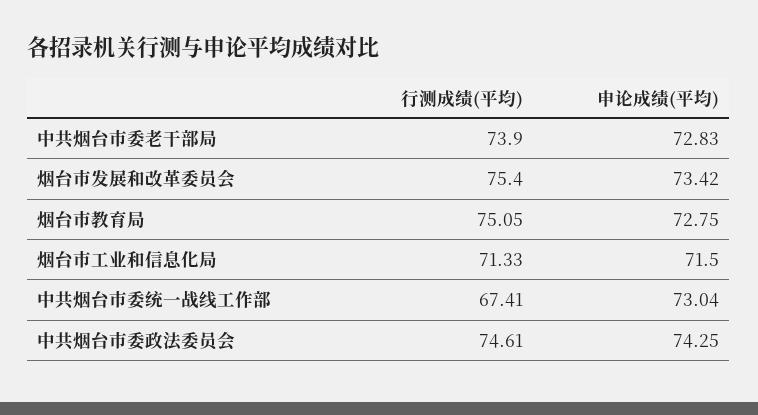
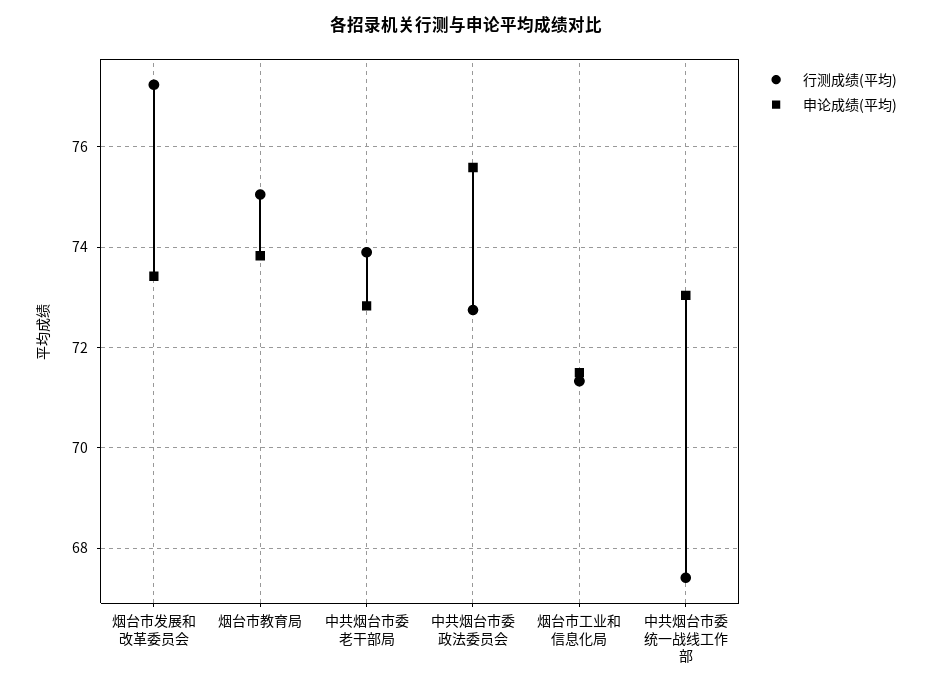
  {
    "行测成绩(平均)": {
      "中共烟台市委老干部局": 73.9,
-     "烟台市发展和改革委员会": 75.4,
+     "烟台市发展和改革委员会": 77.2,
      "烟台市教育局": 75.05,
      "烟台市工业和信息化局": 71.33,
      "中共烟台市委统一战线工作部": 67.41,
-     "中共烟台市委政法委员会": 74.61
+     "中共烟台市委政法委员会": 72.8
    },
    "申论成绩(平均)": {
      "中共烟台市委老干部局": 72.83,
      "烟台市发展和改革委员会": 73.42,
-     "烟台市教育局": 72.75,
+     "烟台市教育局": 73.8,
      "烟台市工业和信息化局": 71.5,
      "中共烟台市委统一战线工作部": 73.04,
-     "中共烟台市委政法委员会": 74.25
+     "中共烟台市委政法委员会": 75.6
    }
  }

